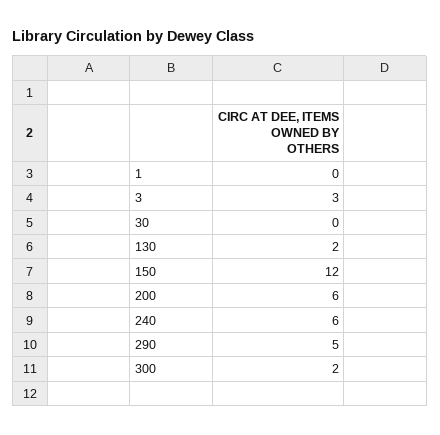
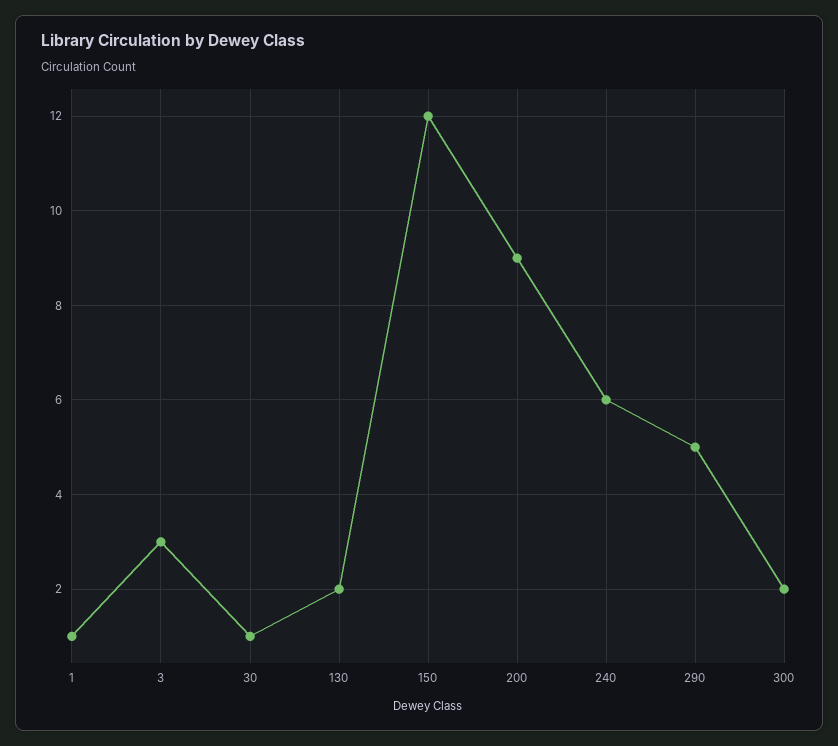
  {
-   "1": 0,
+   "1": 1,
    "3": 3,
-   "30": 0,
+   "30": 1,
    "130": 2,
    "150": 12,
-   "200": 6,
+   "200": 9,
    "240": 6,
    "290": 5,
    "300": 2
  }

